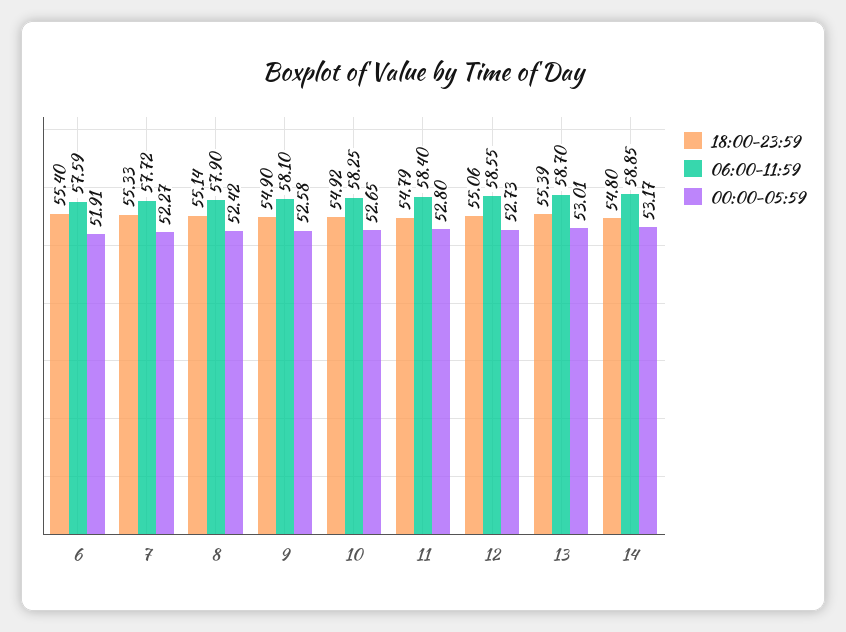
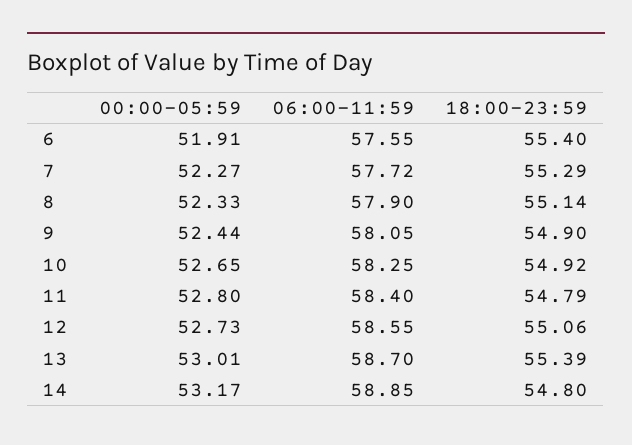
  {
    "18:00-23:59": {
      "6": 55.4,
-     "7": 55.33,
+     "7": 55.29,
      "8": 55.14,
      "9": 54.9,
      "10": 54.92,
      "11": 54.79,
      "12": 55.06,
      "13": 55.39,
      "14": 54.8
    },
    "06:00-11:59": {
-     "6": 57.59,
+     "6": 57.55,
      "7": 57.72,
      "8": 57.9,
-     "9": 58.1,
+     "9": 58.05,
      "10": 58.25,
      "11": 58.4,
      "12": 58.55,
      "13": 58.7,
      "14": 58.85
    },
    "00:00-05:59": {
      "6": 51.91,
      "7": 52.27,
-     "8": 52.42,
+     "8": 52.33,
-     "9": 52.58,
+     "9": 52.44,
      "10": 52.65,
      "11": 52.8,
      "12": 52.73,
      "13": 53.01,
      "14": 53.17
    }
  }

